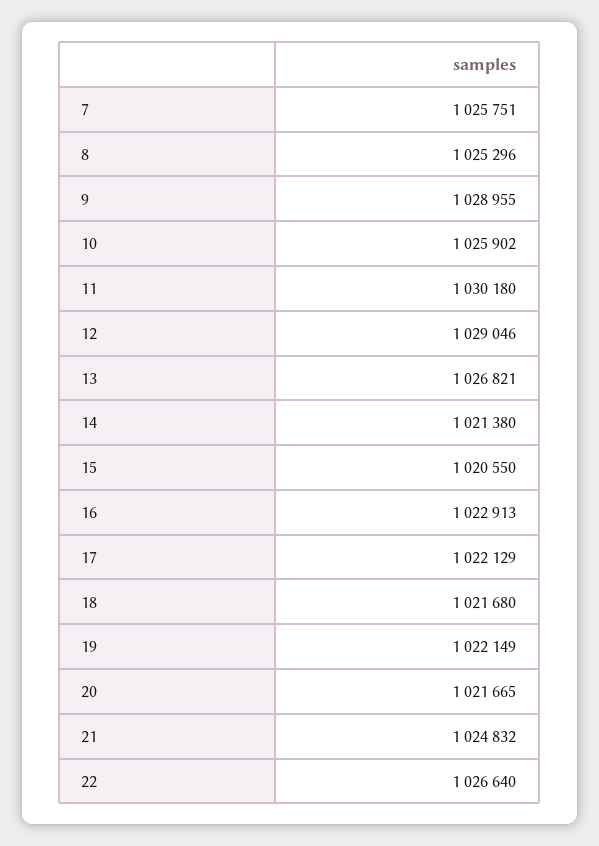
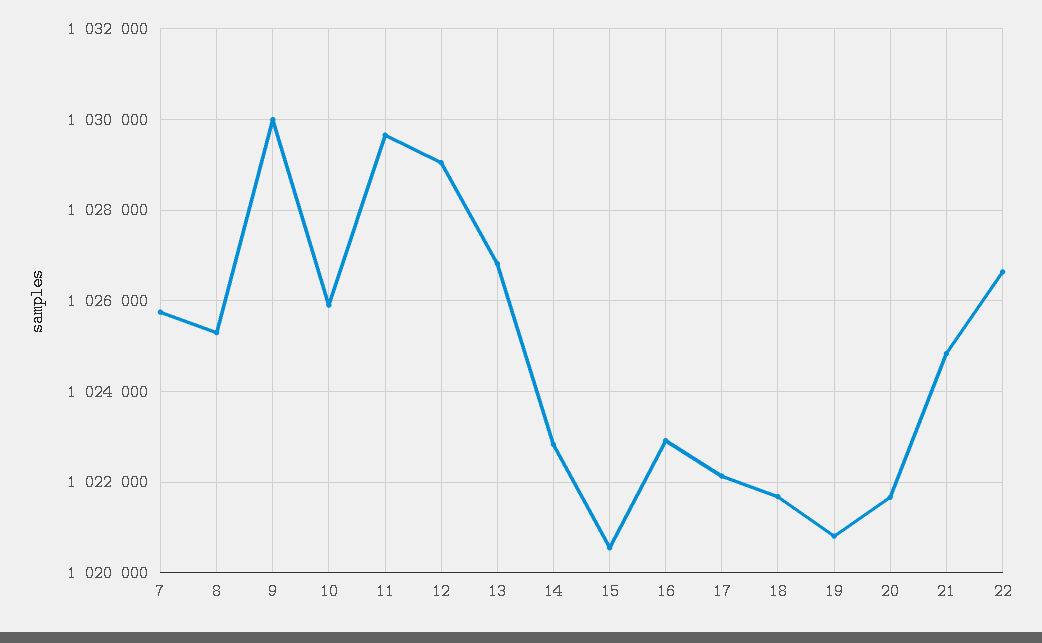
  {
    "7": 1025751,
    "8": 1025296,
-   "9": 1028955,
+   "9": 1030000,
    "10": 1025902,
-   "11": 1030180,
+   "11": 1029600,
    "12": 1029046,
    "13": 1026821,
-   "14": 1021380,
+   "14": 1022800,
    "15": 1020550,
    "16": 1022913,
    "17": 1022129,
    "18": 1021680,
-   "19": 1022149,
+   "19": 1020800,
    "20": 1021665,
    "21": 1024832,
    "22": 1026640
  }

